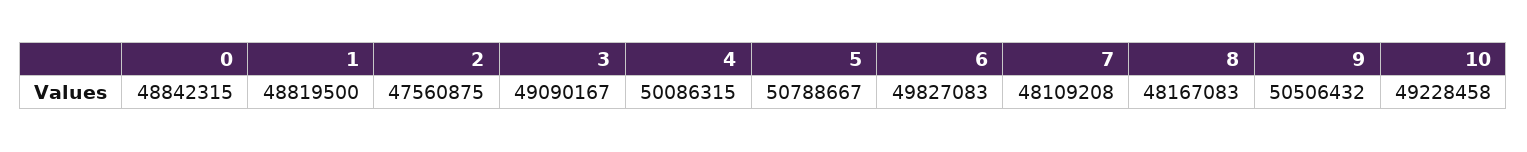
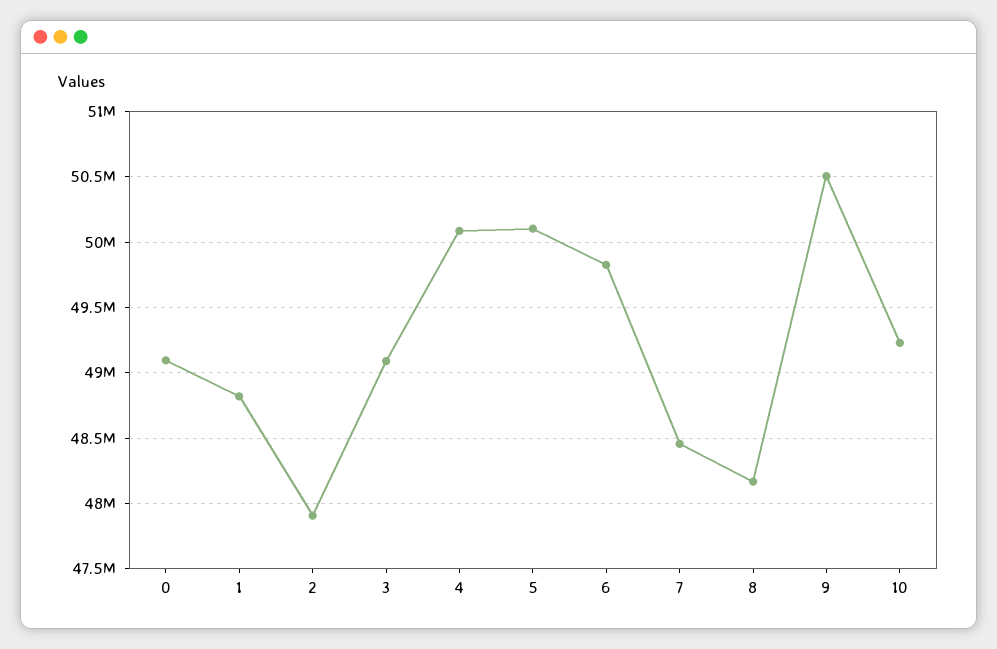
  {
-   "0": 48842315,
+   "0": 49100000,
    "1": 48819500,
-   "2": 47560875,
+   "2": 47900000,
    "3": 49090167,
    "4": 50086315,
-   "5": 50788667,
+   "5": 50100000,
    "6": 49827083,
-   "7": 48109208,
+   "7": 48450000,
    "8": 48167083,
    "9": 50506432,
    "10": 49228458
  }

